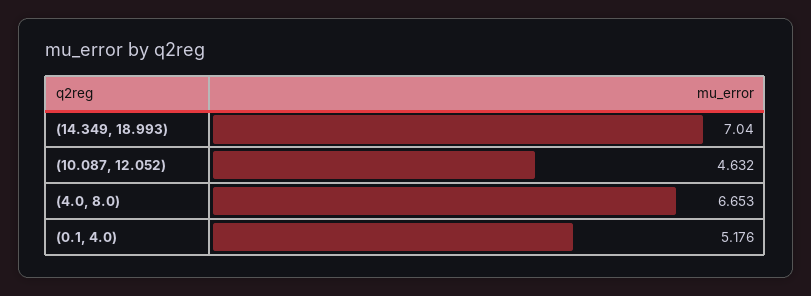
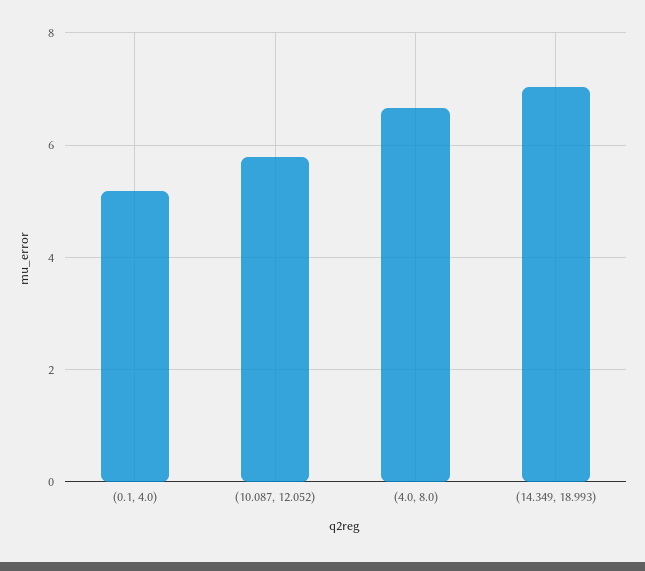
  {
    "(14.349, 18.993)": 7.04,
-   "(10.087, 12.052)": 4.632,
+   "(10.087, 12.052)": 5.8,
    "(4.0, 8.0)": 6.653,
    "(0.1, 4.0)": 5.176
  }

